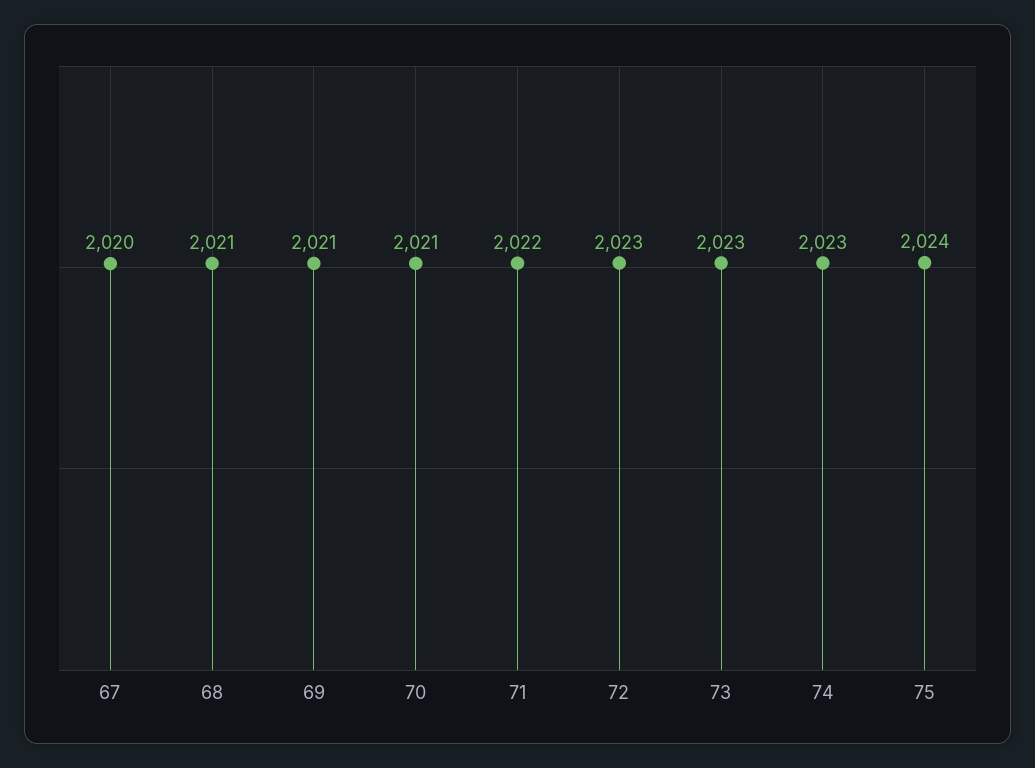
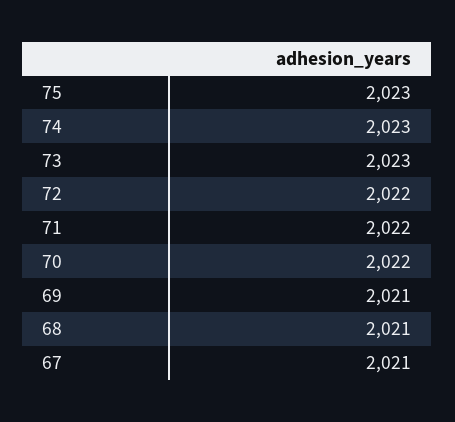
  {
-   "67": 2020,
+   "67": 2021,
    "68": 2021,
    "69": 2021,
-   "70": 2021,
+   "70": 2022,
    "71": 2022,
-   "72": 2023,
+   "72": 2022,
    "73": 2023,
    "74": 2023,
-   "75": 2024
+   "75": 2023
  }

